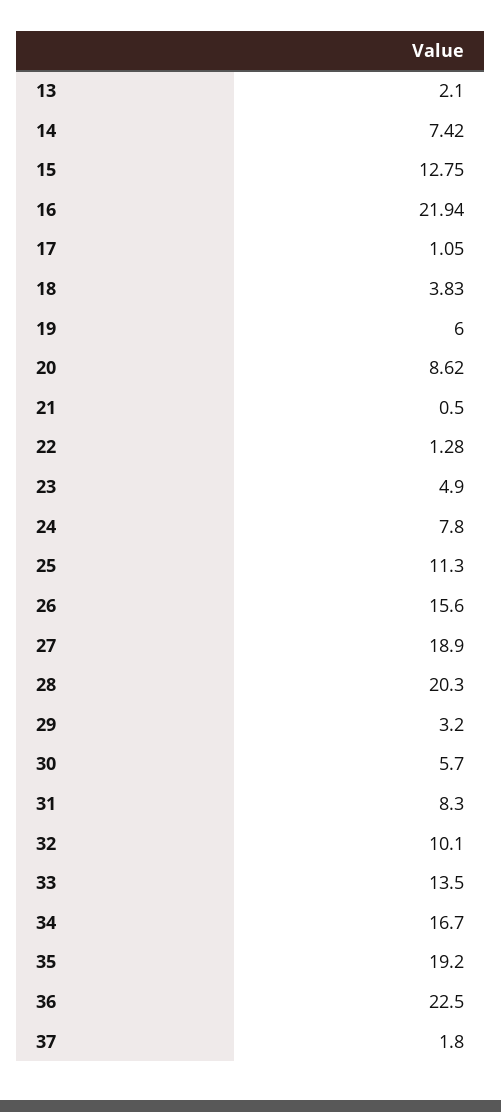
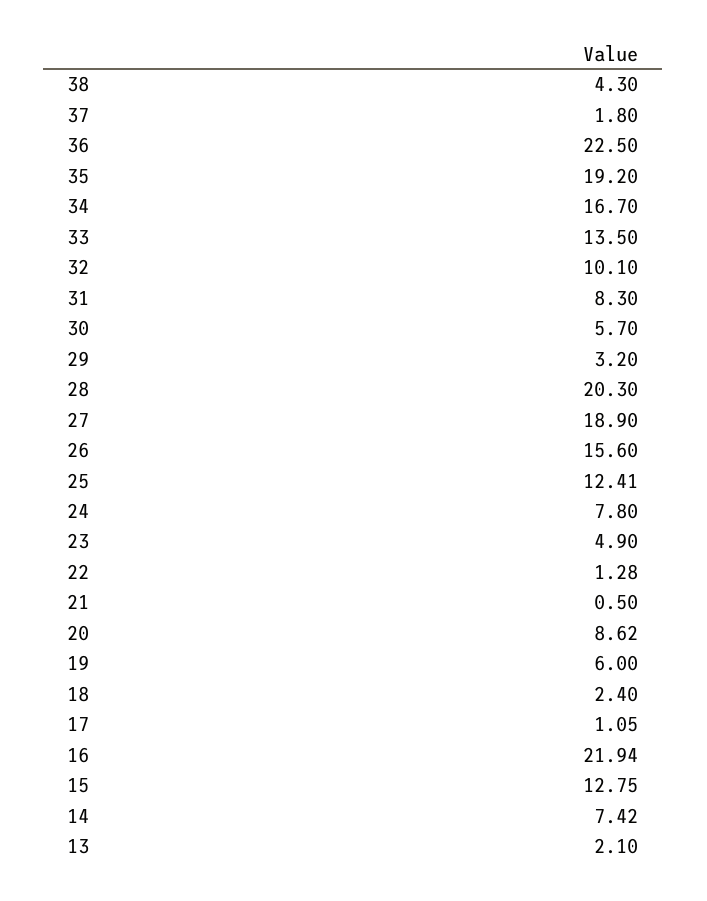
  {
    "13": 2.1,
    "14": 7.42,
    "15": 12.75,
    "16": 21.94,
    "17": 1.05,
-   "18": 3.83,
+   "18": 2.4,
    "19": 6,
    "20": 8.62,
    "21": 0.5,
    "22": 1.28,
    "23": 4.9,
    "24": 7.8,
-   "25": 11.3,
+   "25": 12.41,
    "26": 15.6,
    "27": 18.9,
    "28": 20.3,
    "29": 3.2,
    "30": 5.7,
    "31": 8.3,
    "32": 10.1,
    "33": 13.5,
    "34": 16.7,
    "35": 19.2,
    "36": 22.5,
-   "37": 1.8
+   "37": 1.8,
+   "38": 4.3
  }

